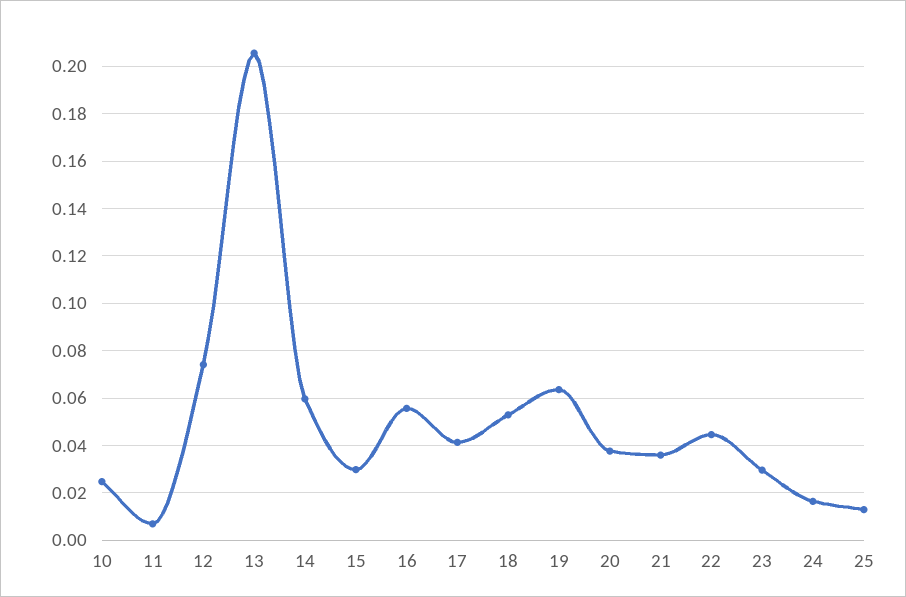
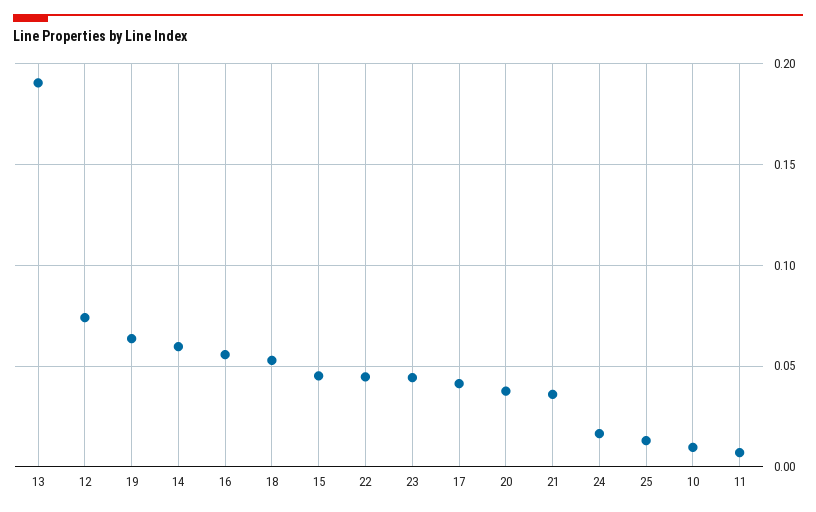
  {
-   "10": 0.025,
+   "10": 0.01,
    "11": 0.005,
    "12": 0.075,
-   "13": 0.205,
+   "13": 0.19,
    "14": 0.06,
-   "15": 0.03,
+   "15": 0.045,
    "16": 0.055,
    "17": 0.04,
    "18": 0.055,
    "19": 0.065,
    "20": 0.04,
    "21": 0.035,
    "22": 0.045,
-   "23": 0.03,
+   "23": 0.045,
    "24": 0.015,
    "25": 0.015
  }

